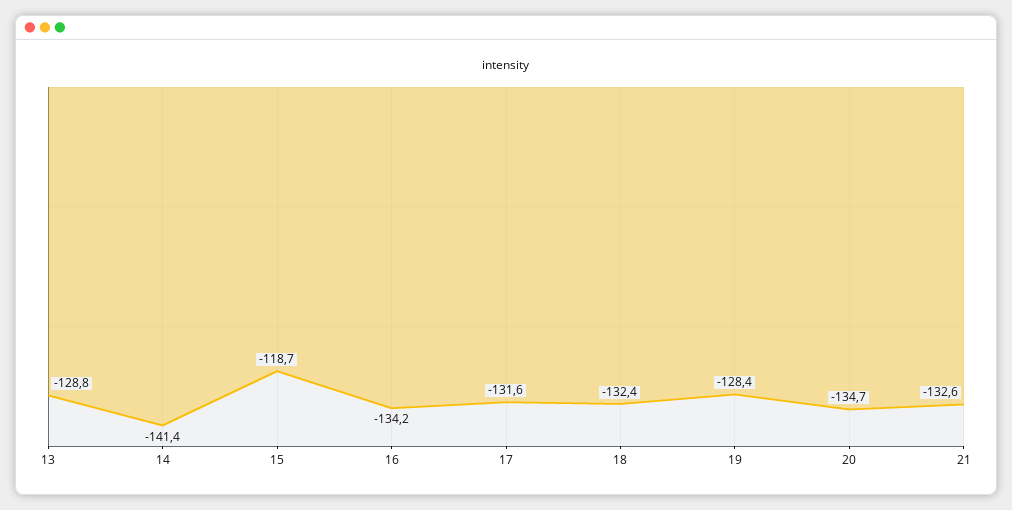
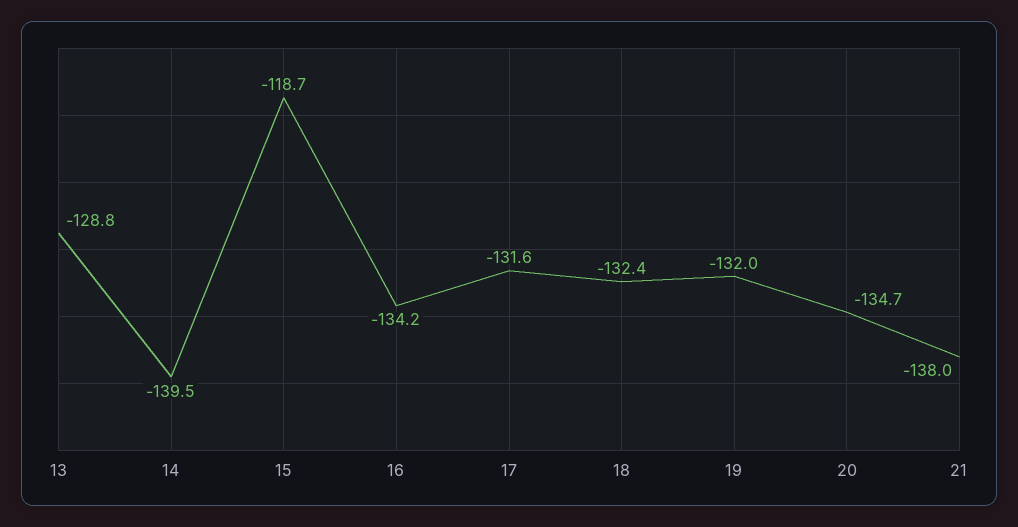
  {
    "13": -128.8,
-   "14": -141.4,
+   "14": -139.5,
    "15": -118.7,
    "16": -134.2,
    "17": -131.6,
    "18": -132.4,
-   "19": -128.4,
+   "19": -132,
    "20": -134.7,
-   "21": -132.6
+   "21": -138
  }

